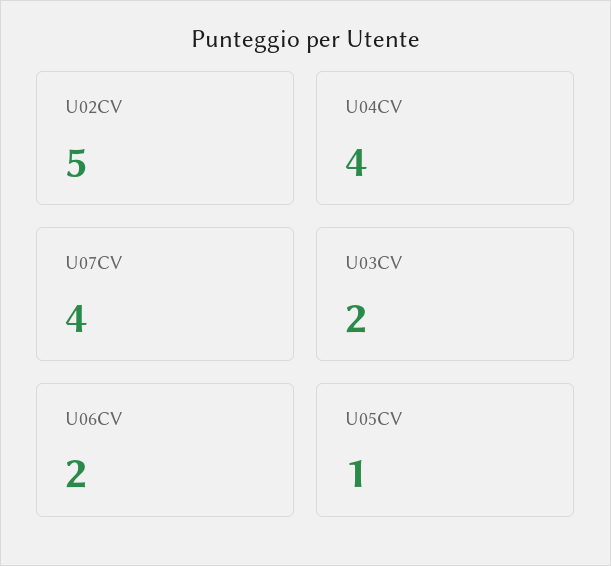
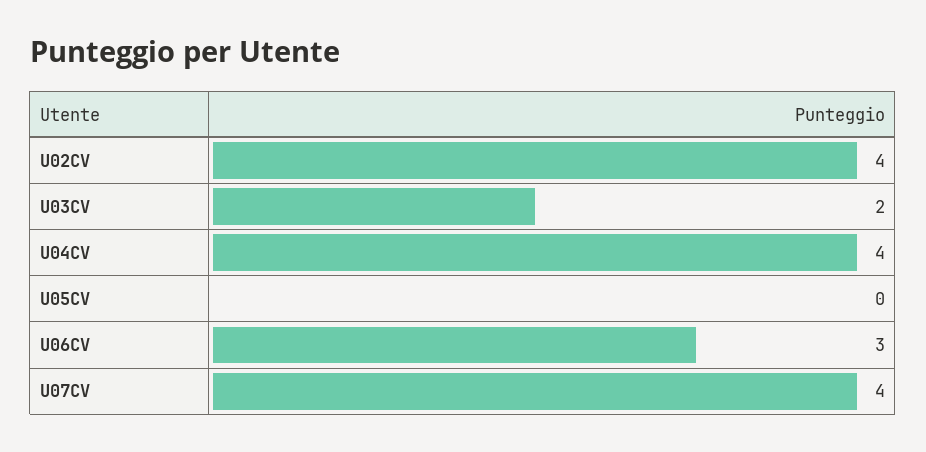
  {
-   "U02CV": 5,
+   "U02CV": 4,
    "U04CV": 4,
    "U07CV": 4,
    "U03CV": 2,
-   "U06CV": 2,
+   "U06CV": 3,
-   "U05CV": 1
+   "U05CV": 0
  }

